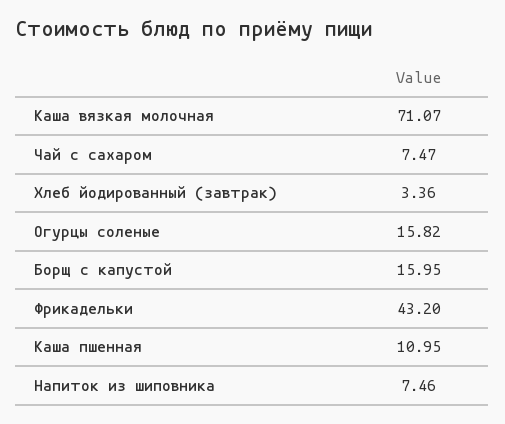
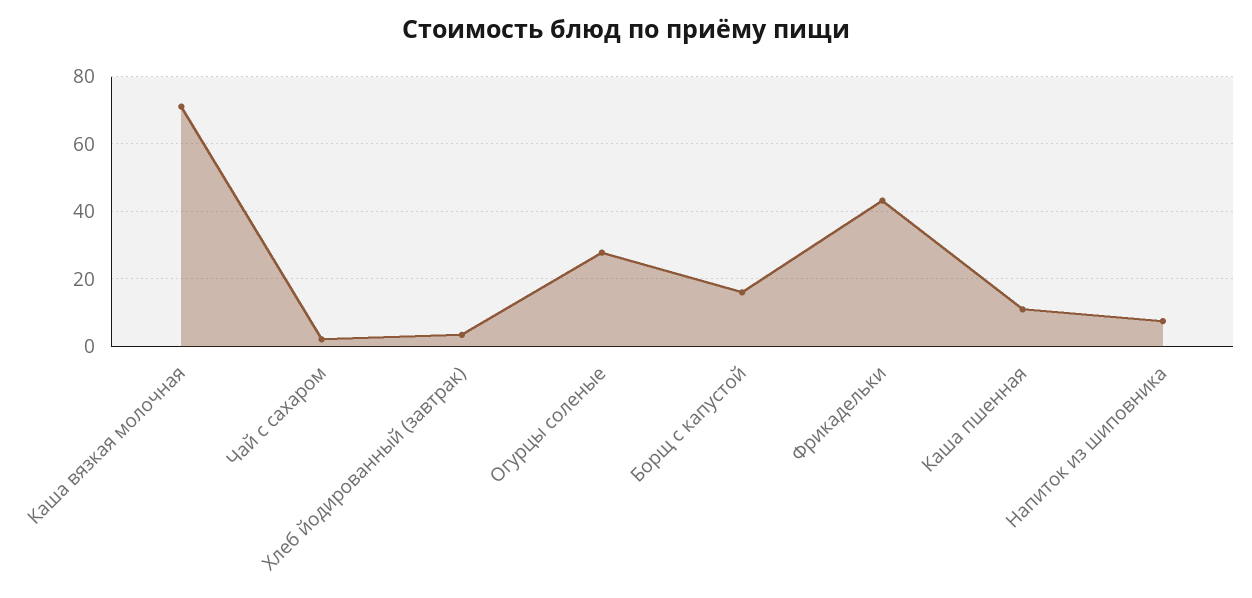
  {
    "Каша вязкая молочная": 71.07,
-   "Чай с сахаром": 7.47,
+   "Чай с сахаром": 2,
    "Хлеб йодированный (завтрак)": 3.36,
-   "Огурцы соленые": 15.82,
+   "Огурцы соленые": 28,
    "Борщ с капустой": 15.95,
    "Фрикадельки": 43.2,
    "Каша пшенная": 10.95,
    "Напиток из шиповника": 7.46
  }

